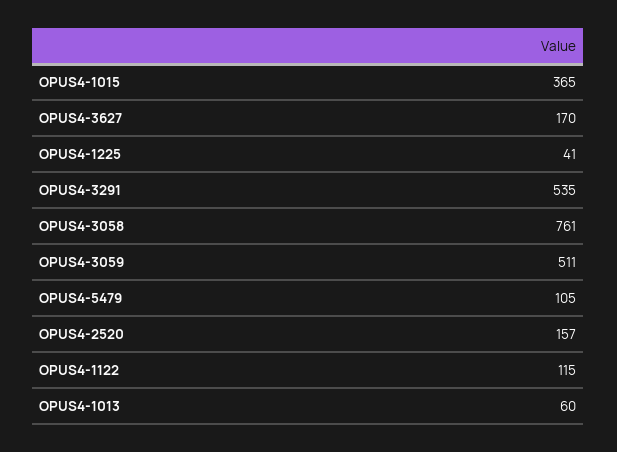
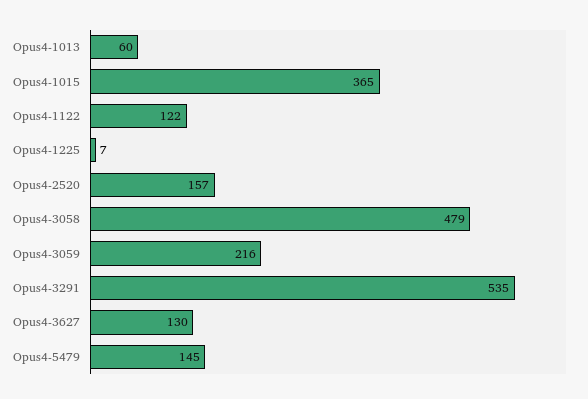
  {
    "OPUS4-1015": 365,
-   "OPUS4-3627": 170,
+   "OPUS4-3627": 130,
-   "OPUS4-1225": 41,
+   "OPUS4-1225": 7,
    "OPUS4-3291": 535,
-   "OPUS4-3058": 761,
+   "OPUS4-3058": 479,
-   "OPUS4-3059": 511,
+   "OPUS4-3059": 216,
-   "OPUS4-5479": 105,
+   "OPUS4-5479": 145,
    "OPUS4-2520": 157,
-   "OPUS4-1122": 115,
+   "OPUS4-1122": 122,
    "OPUS4-1013": 60
  }

